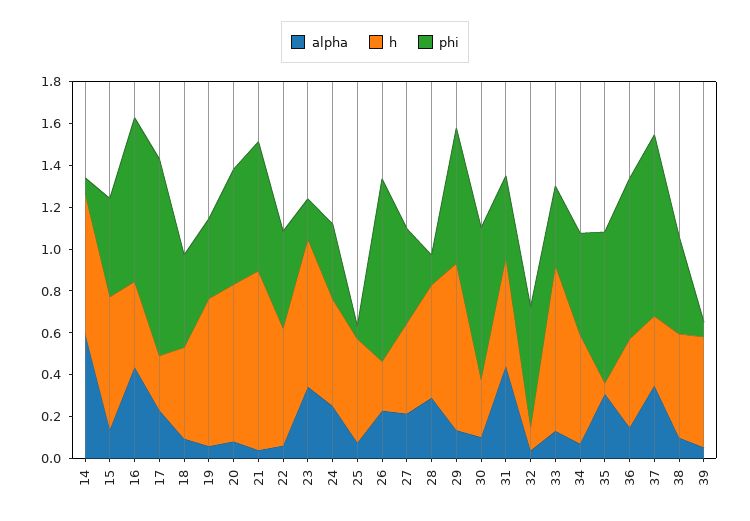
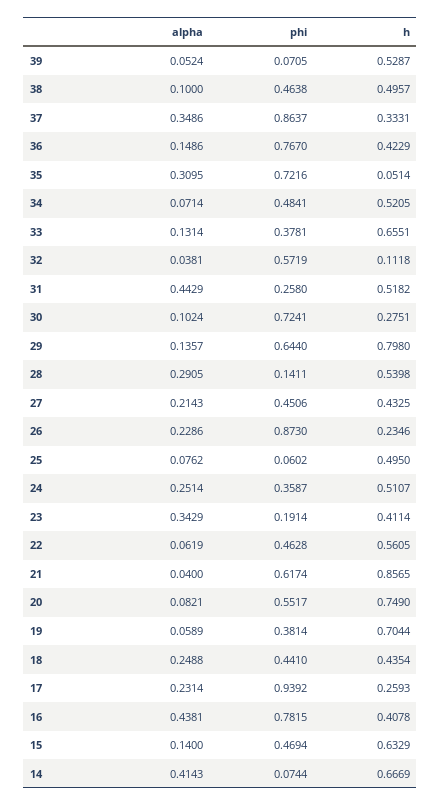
  {
    "alpha": {
-     "14": 0.6,
+     "14": 0.4143,
      "15": 0.14,
      "16": 0.4381,
      "17": 0.2314,
-     "18": 0.1,
+     "18": 0.2488,
      "19": 0.0589,
      "20": 0.0821,
      "21": 0.04,
      "22": 0.0619,
      "23": 0.3429,
      "24": 0.2514,
      "25": 0.0762,
      "26": 0.2286,
      "27": 0.2143,
      "28": 0.2905,
      "29": 0.1357,
      "30": 0.1024,
      "31": 0.4429,
      "32": 0.0381,
      "33": 0.1314,
      "34": 0.0714,
      "35": 0.3095,
      "36": 0.1486,
      "37": 0.3486,
      "38": 0.1,
      "39": 0.0524
    },
    "h": {
      "14": 0.6669,
      "15": 0.6329,
      "16": 0.4078,
      "17": 0.2593,
      "18": 0.4354,
      "19": 0.7044,
      "20": 0.749,
      "21": 0.8565,
      "22": 0.5605,
-     "23": 0.7,
+     "23": 0.4114,
      "24": 0.5107,
      "25": 0.495,
      "26": 0.2346,
      "27": 0.4325,
      "28": 0.5398,
      "29": 0.798,
      "30": 0.2751,
      "31": 0.5182,
      "32": 0.1118,
-     "33": 0.8,
+     "33": 0.6551,
      "34": 0.5205,
      "35": 0.0514,
      "36": 0.4229,
      "37": 0.3331,
      "38": 0.4957,
      "39": 0.5287
    },
    "phi": {
      "14": 0.0744,
      "15": 0.4694,
      "16": 0.7815,
      "17": 0.9392,
      "18": 0.441,
      "19": 0.3814,
      "20": 0.5517,
      "21": 0.6174,
      "22": 0.4628,
      "23": 0.1914,
      "24": 0.3587,
      "25": 0.0602,
      "26": 0.873,
      "27": 0.4506,
      "28": 0.1411,
      "29": 0.644,
      "30": 0.7241,
-     "31": 0.4,
+     "31": 0.258,
      "32": 0.5719,
      "33": 0.3781,
      "34": 0.4841,
      "35": 0.7216,
      "36": 0.767,
      "37": 0.8637,
      "38": 0.4638,
      "39": 0.0705
    }
  }

